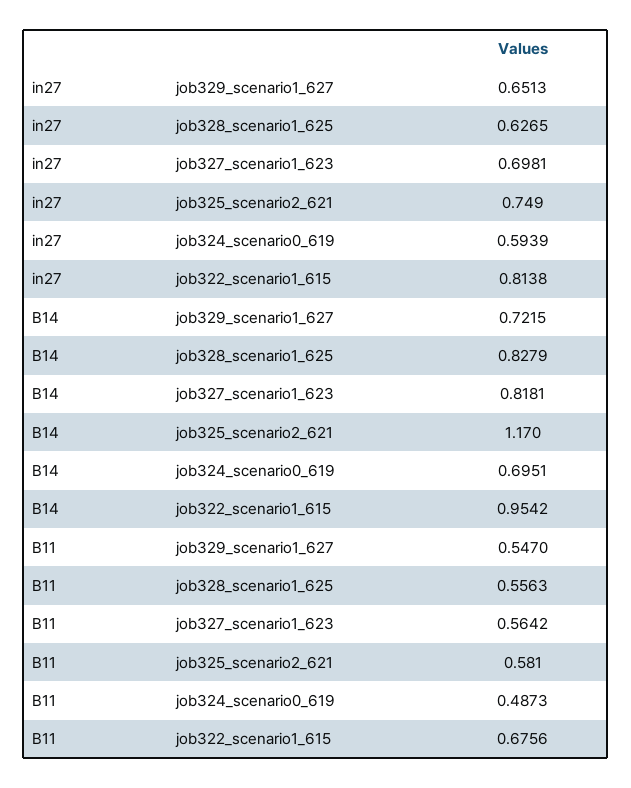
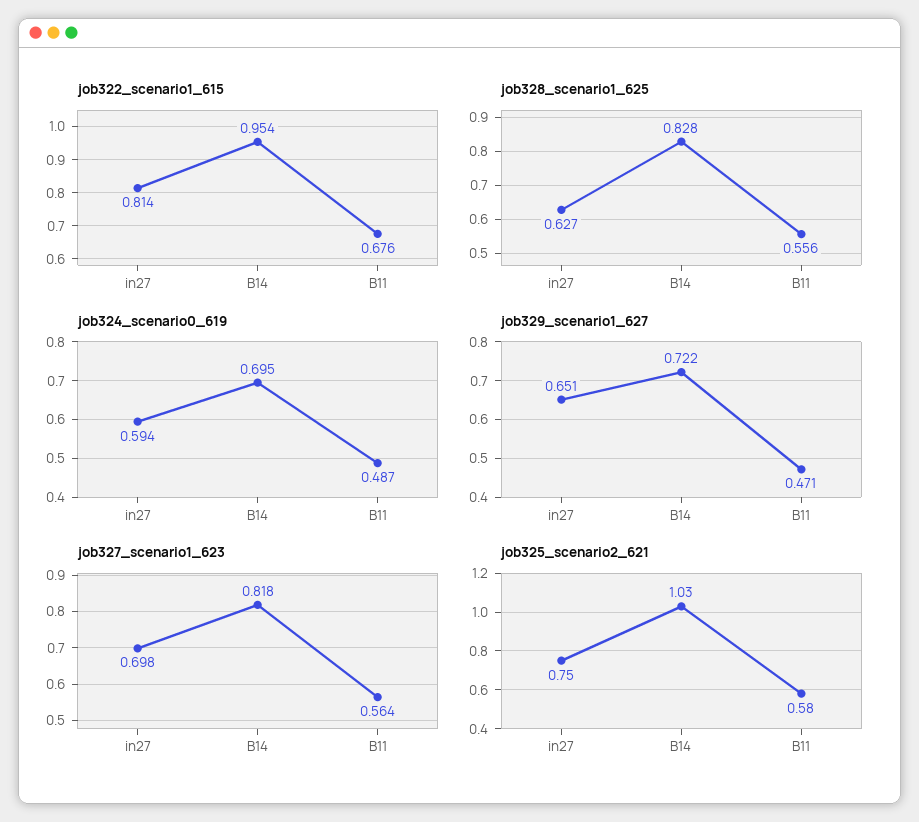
  {
    "job329_scenario1_627": {
      "in27": 0.6513,
      "B14": 0.7215,
-     "B11": 0.547
+     "B11": 0.471
    },
    "job328_scenario1_625": {
      "in27": 0.6265,
      "B14": 0.8279,
      "B11": 0.5563
    },
    "job327_scenario1_623": {
      "in27": 0.6981,
      "B14": 0.8181,
      "B11": 0.5642
    },
    "job325_scenario2_621": {
      "in27": 0.749,
-     "B14": 1.17,
+     "B14": 1.03,
      "B11": 0.581
    },
    "job324_scenario0_619": {
      "in27": 0.5939,
      "B14": 0.6951,
      "B11": 0.4873
    },
    "job322_scenario1_615": {
      "in27": 0.8138,
      "B14": 0.9542,
      "B11": 0.6756
    }
  }

